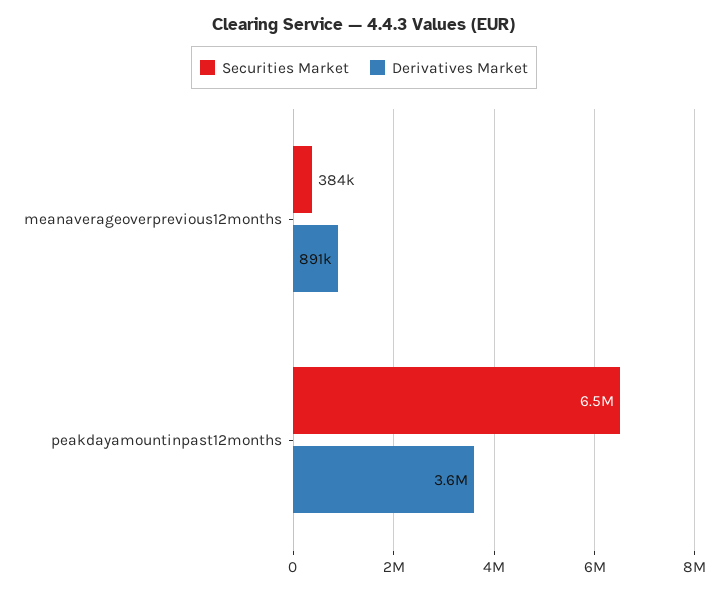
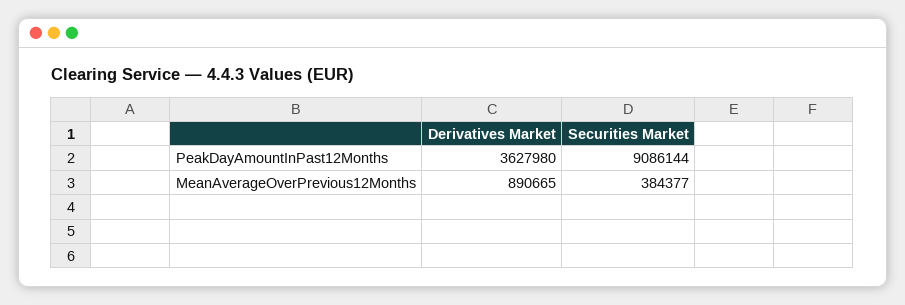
  {
    "Securities Market": {
      "meanaverageoverprevious12months": 384377,
-     "peakdayamountinpast12months": 6500000
+     "peakdayamountinpast12months": 9086144
    },
    "Derivatives Market": {
      "meanaverageoverprevious12months": 890665,
      "peakdayamountinpast12months": 3627980
    }
  }

